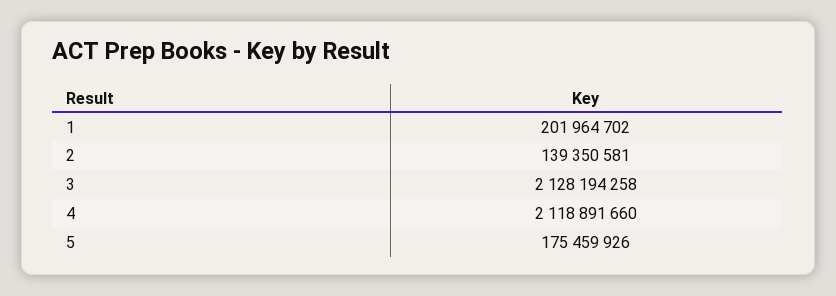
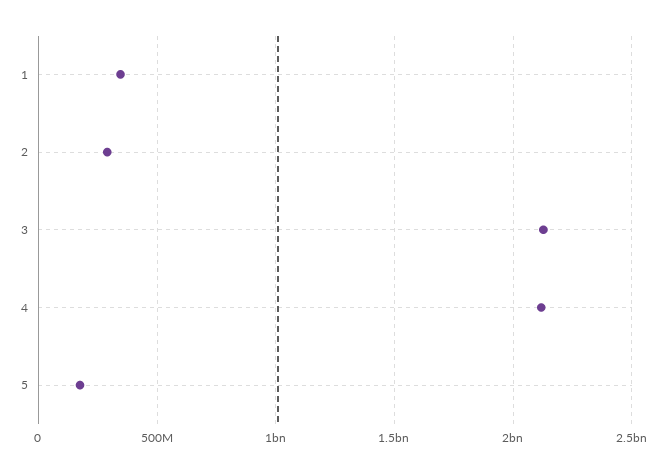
  {
-   "1": 201964702,
+   "1": 350000000,
-   "2": 139350581,
+   "2": 300000000,
    "3": 2128194258,
    "4": 2118891660,
    "5": 175459926
  }

